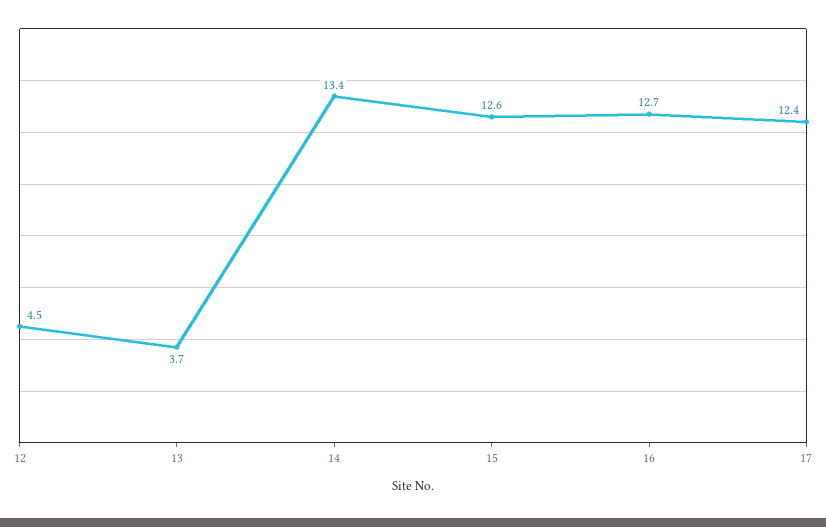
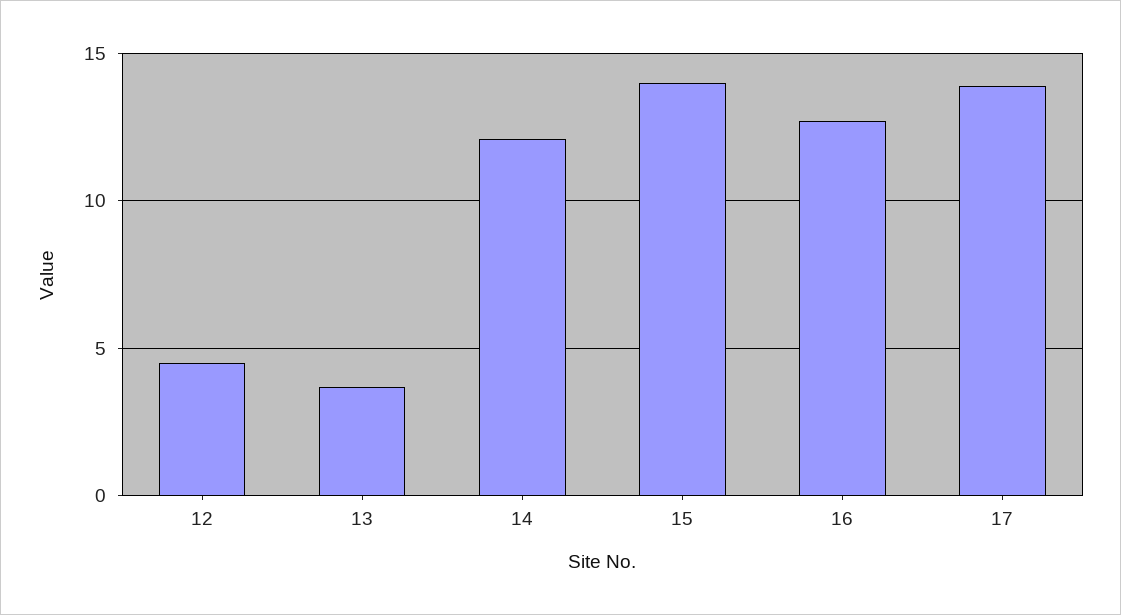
  {
    "12": 4.5,
    "13": 3.7,
-   "14": 13.4,
+   "14": 12,
-   "15": 12.6,
+   "15": 14,
    "16": 12.7,
-   "17": 12.4
+   "17": 14
  }

